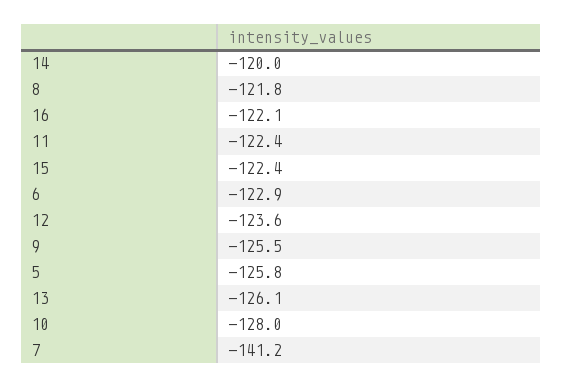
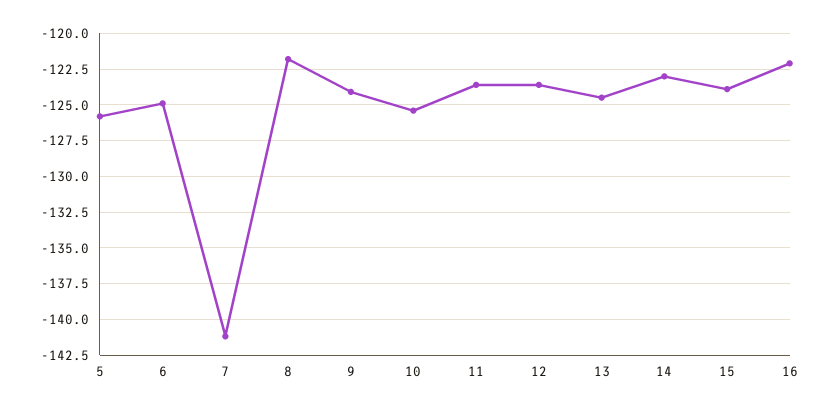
  {
-   "14": -120,
+   "14": -123,
    "8": -121.8,
    "16": -122.1,
-   "11": -122.4,
+   "11": -123.5,
-   "15": -122.4,
+   "15": -124,
-   "6": -122.9,
+   "6": -125,
    "12": -123.6,
-   "9": -125.5,
+   "9": -124,
    "5": -125.8,
-   "13": -126.1,
+   "13": -124.5,
-   "10": -128,
+   "10": -125.5,
    "7": -141.2
  }

